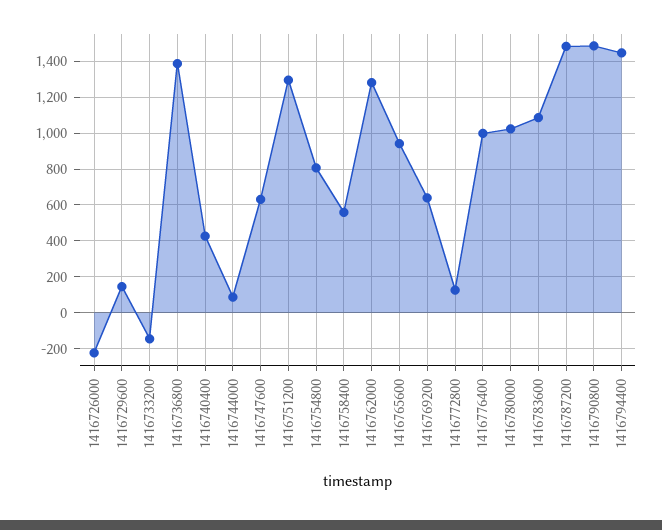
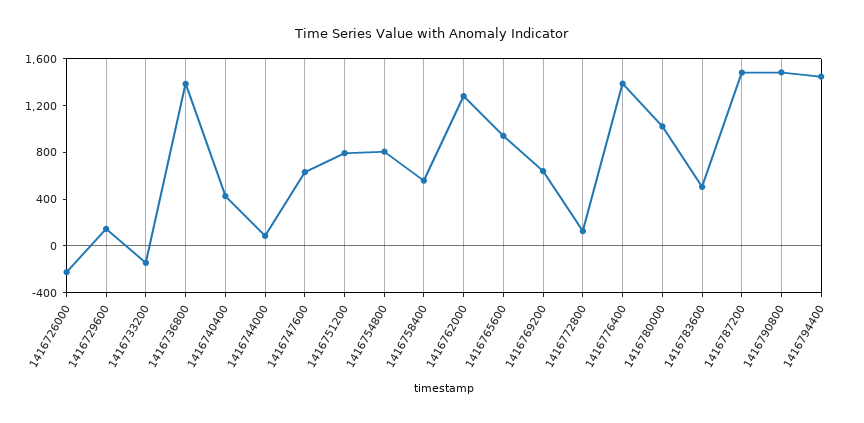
  {
    "1416726000": -200,
    "1416729600": 150,
    "1416733200": -150,
    "1416736800": 1400,
    "1416740400": 450,
    "1416744000": 100,
    "1416747600": 650,
-   "1416751200": 1300,
+   "1416751200": 800,
    "1416754800": 800,
    "1416758400": 550,
    "1416762000": 1300,
    "1416765600": 950,
    "1416769200": 650,
    "1416772800": 150,
-   "1416776400": 1000,
+   "1416776400": 1400,
    "1416780000": 1000,
-   "1416783600": 1100,
+   "1416783600": 500,
    "1416787200": 1500,
    "1416790800": 1500,
    "1416794400": 1450
  }

